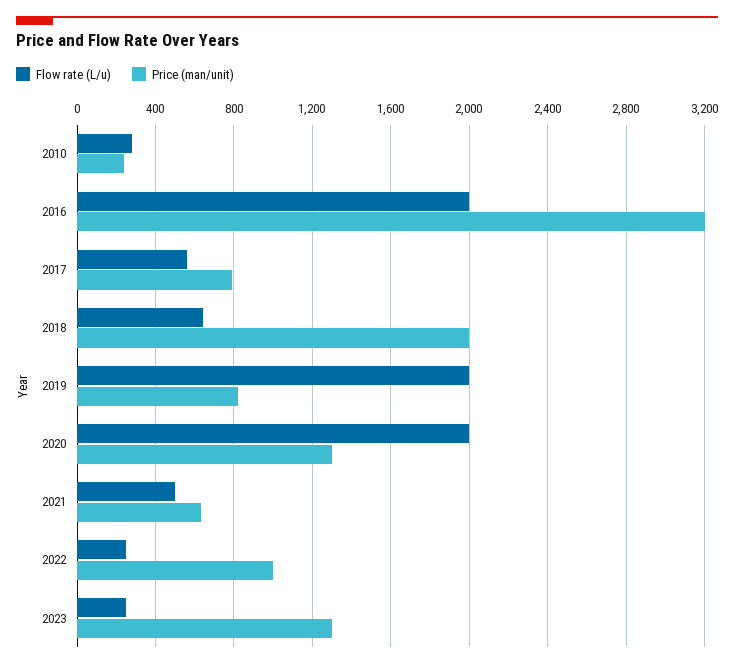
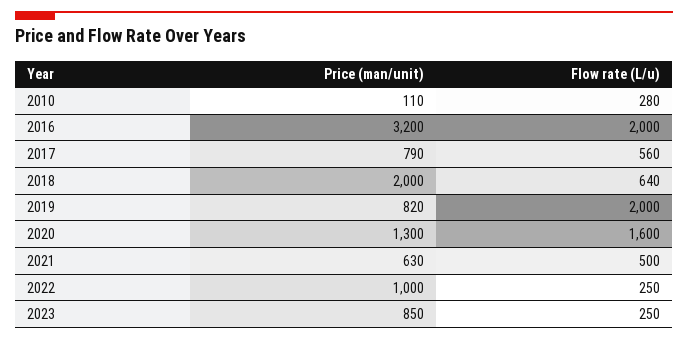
  {
    "Flow rate (L/u)": {
      "2010": 280,
      "2016": 2000,
      "2017": 560,
      "2018": 640,
      "2019": 2000,
-     "2020": 2000,
+     "2020": 1600,
      "2021": 500,
      "2022": 250,
      "2023": 250
    },
    "Price (man/unit)": {
-     "2010": 250,
+     "2010": 110,
      "2016": 3200,
      "2017": 790,
      "2018": 2000,
      "2019": 820,
      "2020": 1300,
      "2021": 630,
      "2022": 1000,
-     "2023": 1300
+     "2023": 850
    }
  }

